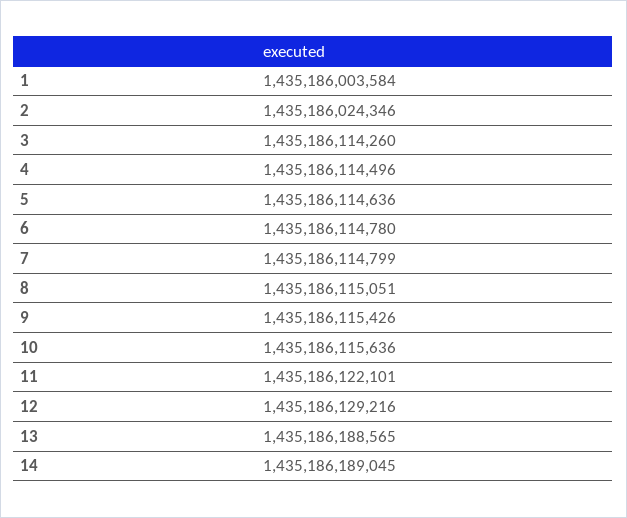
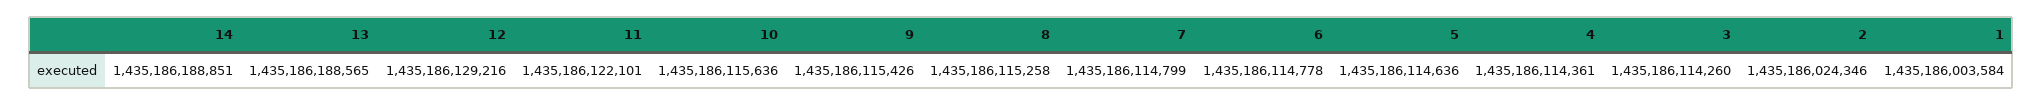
  {
    "1": 1435186003584,
    "2": 1435186024346,
    "3": 1435186114260,
-   "4": 1435186114496,
+   "4": 1435186114361,
    "5": 1435186114636,
-   "6": 1435186114780,
+   "6": 1435186114778,
    "7": 1435186114799,
-   "8": 1435186115051,
+   "8": 1435186115258,
    "9": 1435186115426,
    "10": 1435186115636,
    "11": 1435186122101,
    "12": 1435186129216,
    "13": 1435186188565,
-   "14": 1435186189045
+   "14": 1435186188851
  }

